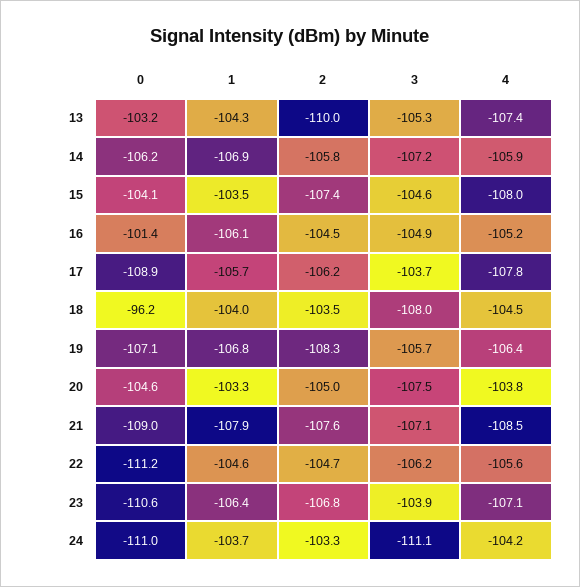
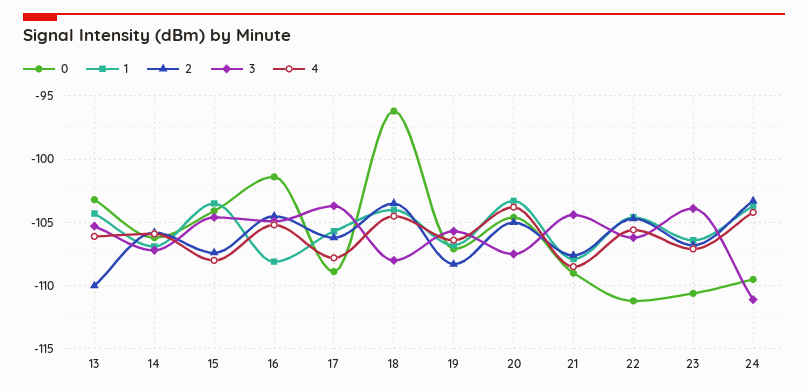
  {
    "0": {
      "13": -103.2,
      "14": -106.2,
      "15": -104.1,
      "16": -101.4,
      "17": -108.9,
      "18": -96.2,
      "19": -107.1,
      "20": -104.6,
      "21": -109,
      "22": -111.2,
      "23": -110.6,
-     "24": -111
+     "24": -109.5
    },
    "1": {
      "13": -104.3,
      "14": -106.9,
      "15": -103.5,
-     "16": -106.1,
+     "16": -108,
      "17": -105.7,
      "18": -104,
      "19": -106.8,
      "20": -103.3,
      "21": -107.9,
      "22": -104.6,
      "23": -106.4,
      "24": -103.7
    },
    "2": {
      "13": -110,
      "14": -105.8,
      "15": -107.4,
      "16": -104.5,
      "17": -106.2,
      "18": -103.5,
      "19": -108.3,
      "20": -105,
      "21": -107.6,
      "22": -104.7,
      "23": -106.8,
      "24": -103.3
    },
    "3": {
      "13": -105.3,
      "14": -107.2,
      "15": -104.6,
      "16": -104.9,
      "17": -103.7,
      "18": -108,
      "19": -105.7,
      "20": -107.5,
-     "21": -107.1,
+     "21": -104.5,
      "22": -106.2,
      "23": -103.9,
      "24": -111.1
    },
    "4": {
-     "13": -107.4,
+     "13": -106,
      "14": -105.9,
      "15": -108,
      "16": -105.2,
      "17": -107.8,
      "18": -104.5,
      "19": -106.4,
      "20": -103.8,
      "21": -108.5,
      "22": -105.6,
      "23": -107.1,
      "24": -104.2
    }
  }

